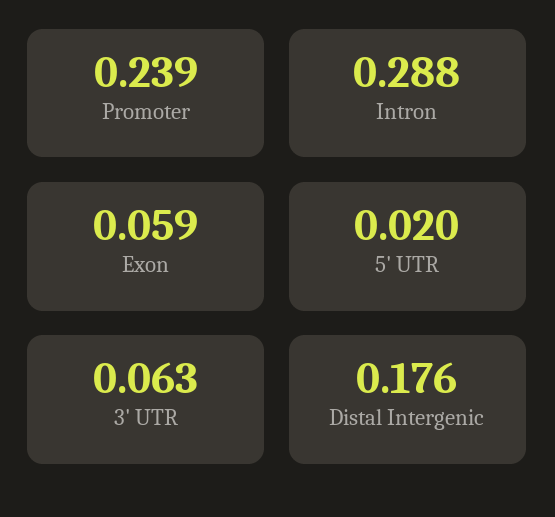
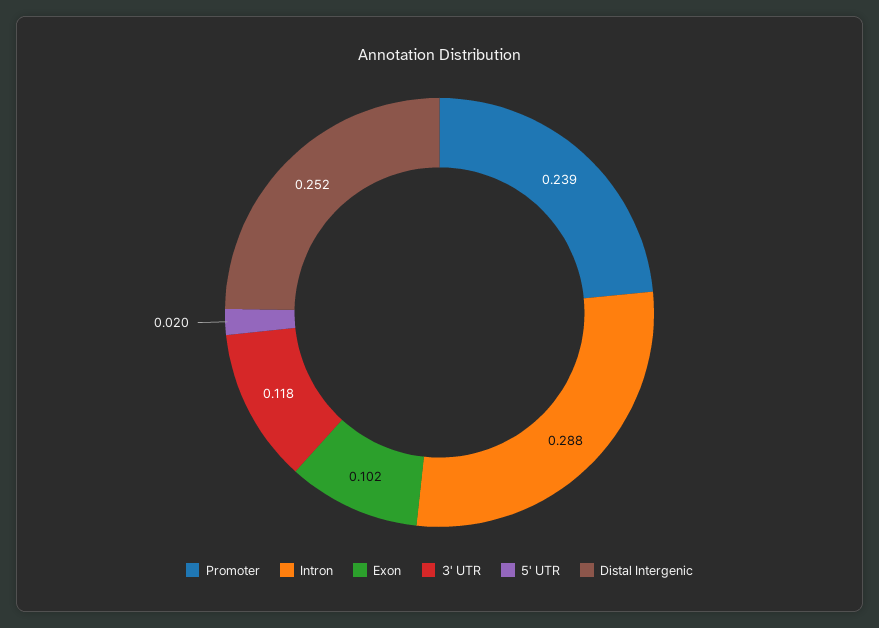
  {
    "Promoter": 0.239,
    "Intron": 0.288,
-   "Exon": 0.059,
+   "Exon": 0.102,
    "5' UTR": 0.02,
-   "3' UTR": 0.063,
+   "3' UTR": 0.118,
-   "Distal Intergenic": 0.176
+   "Distal Intergenic": 0.252
  }

